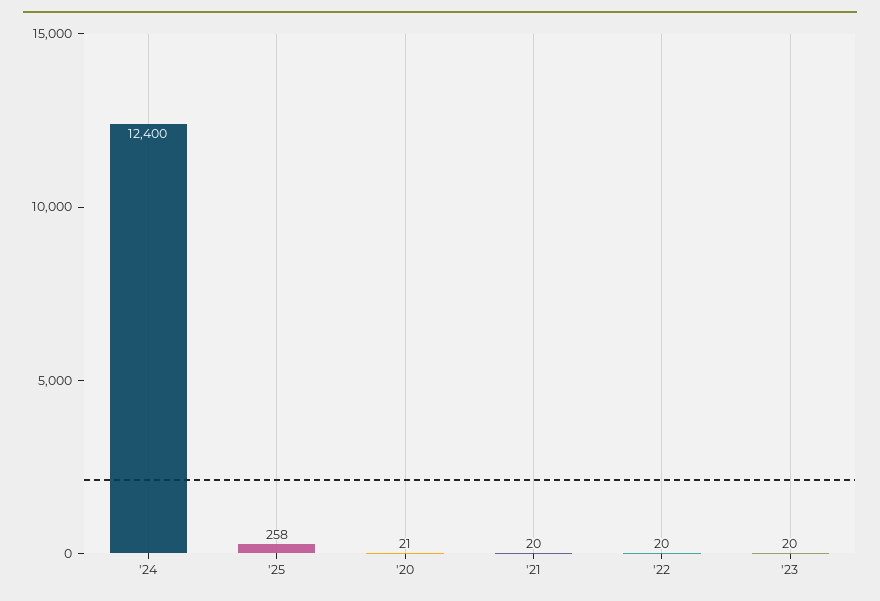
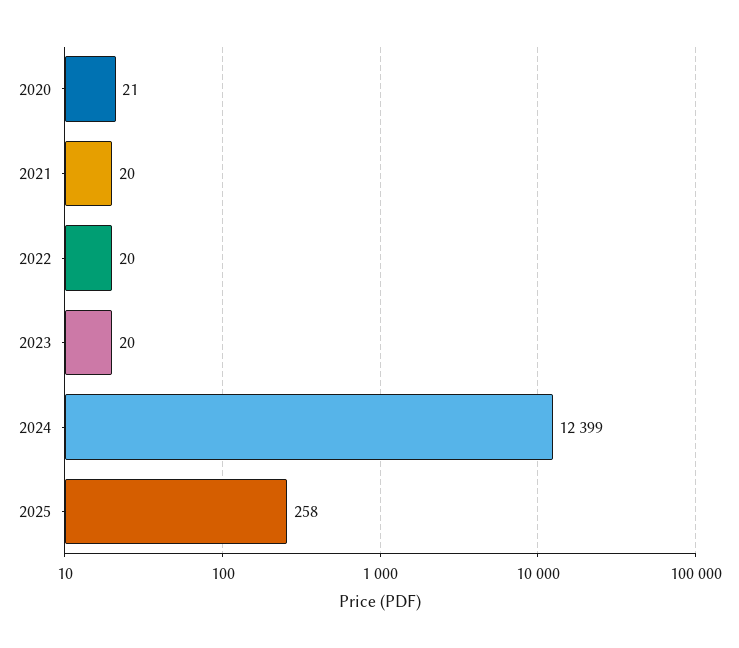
  {
-   "'24": 12400,
+   "'24": 12399,
    "'25": 258,
    "'20": 21,
    "'21": 20,
    "'22": 20,
    "'23": 20
  }

